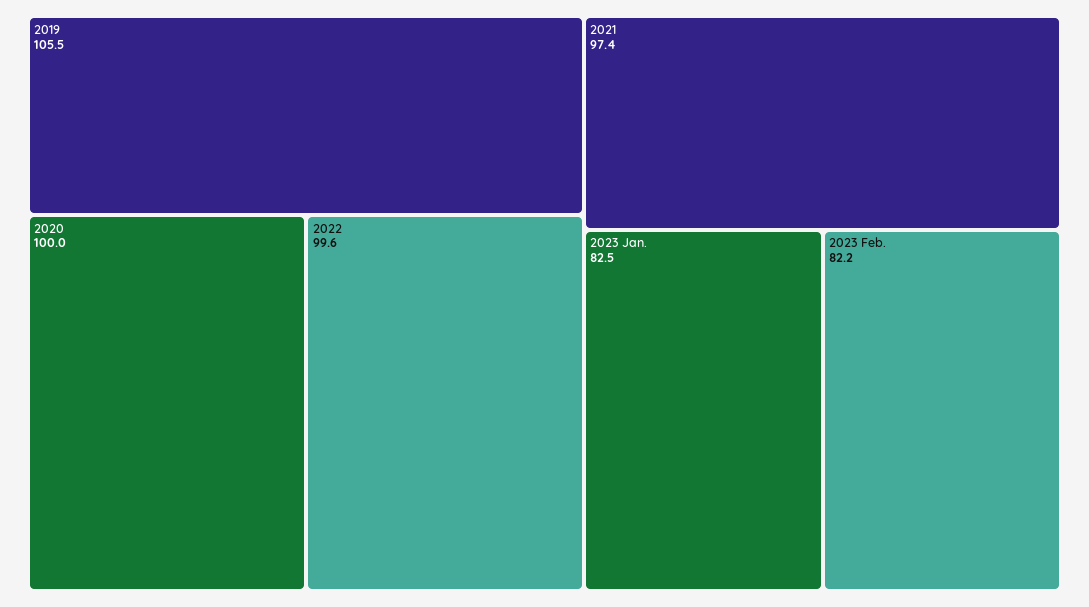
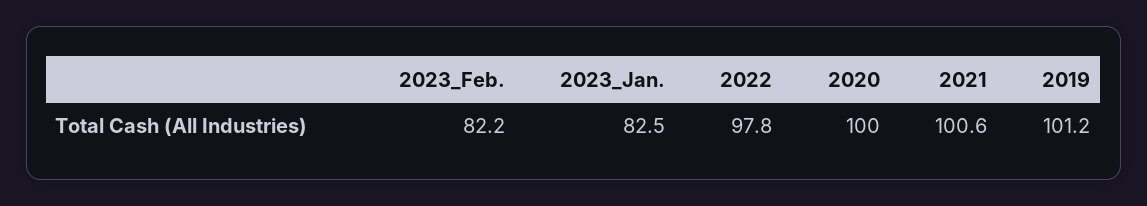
  {
-   "2019": 105.5,
+   "2019": 101.2,
    "2020": 100,
-   "2022": 99.6,
+   "2022": 97.8,
-   "2021": 97.4,
+   "2021": 100.6,
    "2023 Jan.": 82.5,
    "2023 Feb.": 82.2
  }

